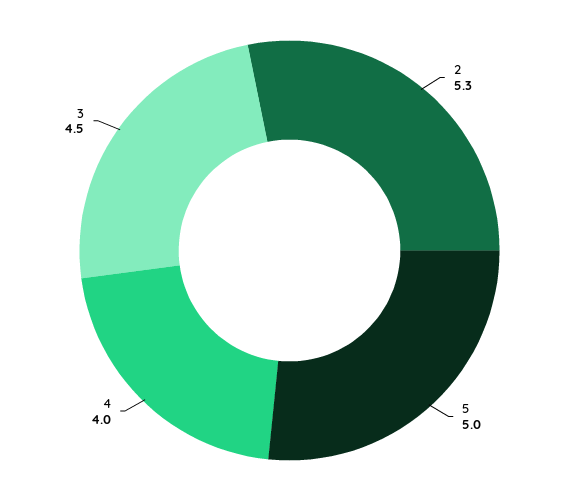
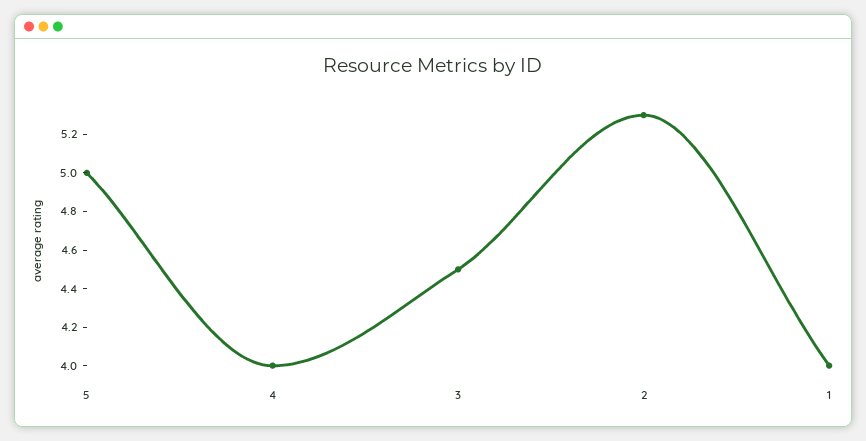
  {
    "2": 5.3,
    "5": 5,
    "4": 4,
-   "3": 4.5
+   "3": 4.5,
+   "1": 4
  }

